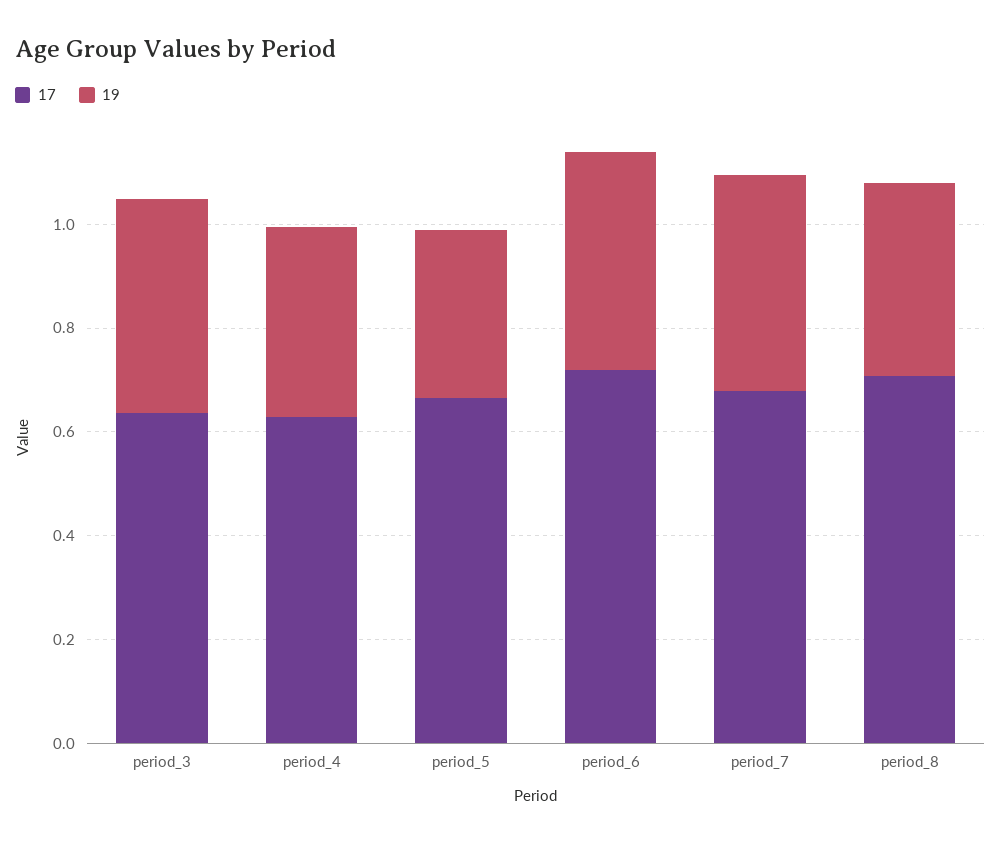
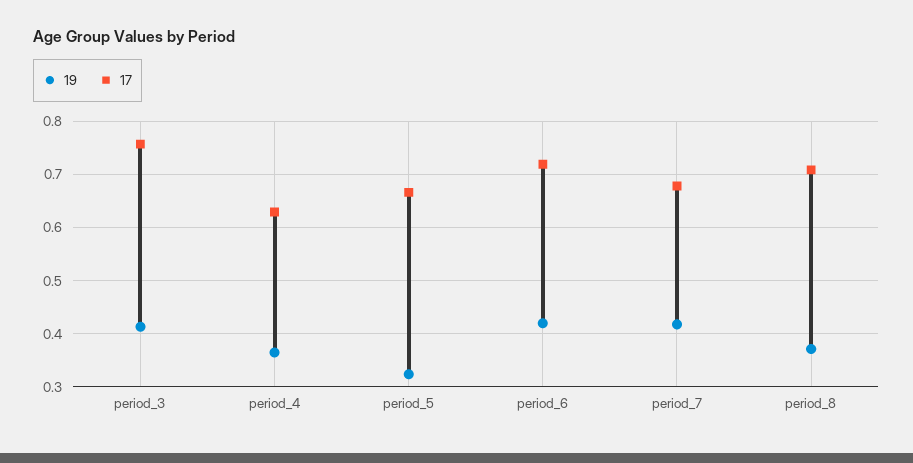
  {
    "17": {
-     "period_3": 0.65,
+     "period_3": 0.76,
      "period_4": 0.62,
      "period_5": 0.66,
      "period_6": 0.72,
      "period_7": 0.68,
      "period_8": 0.7
    },
    "19": {
      "period_3": 0.42,
      "period_4": 0.36,
      "period_5": 0.32,
      "period_6": 0.42,
      "period_7": 0.42,
      "period_8": 0.38
    }
  }

